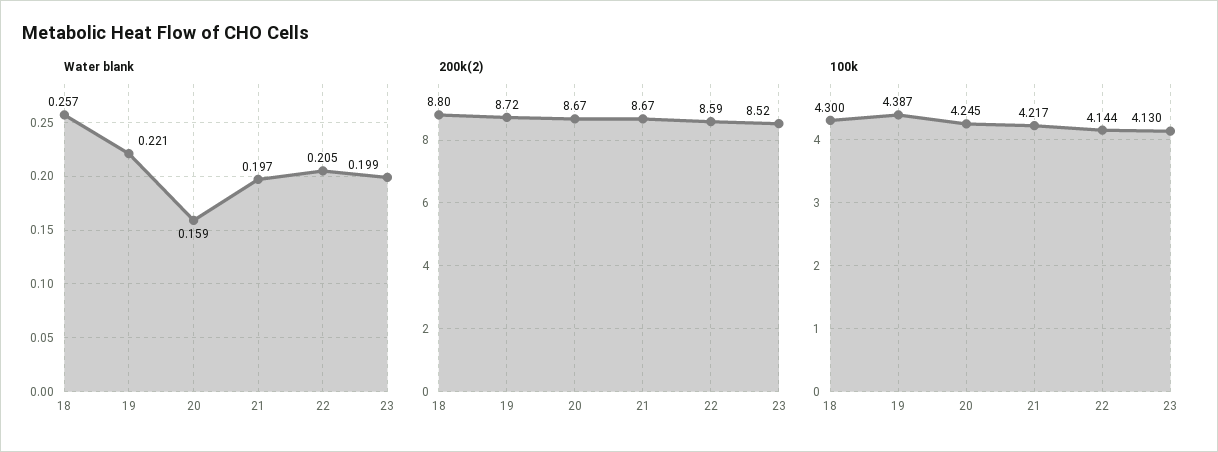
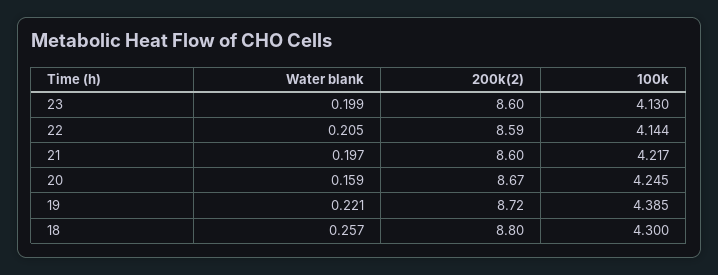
  {
    "Water blank": {
      "18": 0.257,
      "19": 0.221,
      "20": 0.159,
      "21": 0.197,
      "22": 0.205,
      "23": 0.199
    },
    "200k(2)": {
      "18": 8.8,
      "19": 8.72,
      "20": 8.67,
-     "21": 8.67,
+     "21": 8.6,
      "22": 8.59,
-     "23": 8.52
+     "23": 8.6
    },
    "100k": {
      "18": 4.3,
-     "19": 4.387,
+     "19": 4.385,
      "20": 4.245,
      "21": 4.217,
      "22": 4.144,
      "23": 4.13
    }
  }

